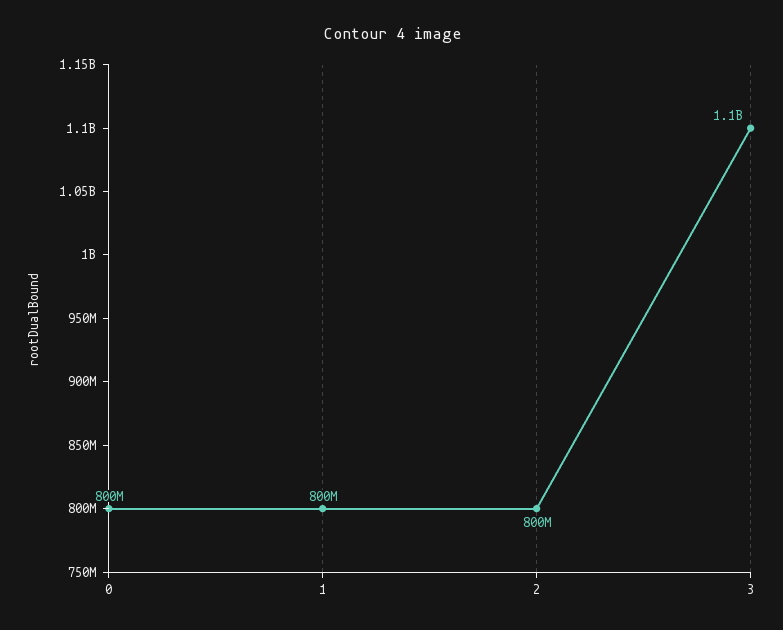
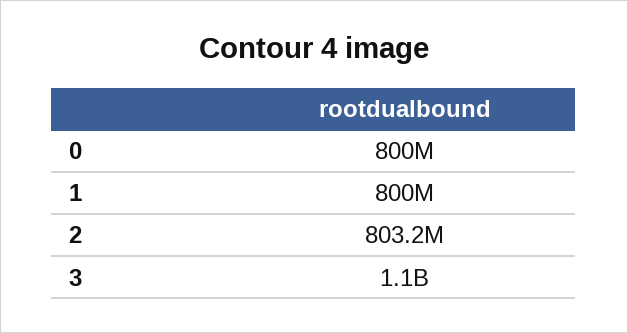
  {
    "0": 800000000,
    "1": 800000000,
-   "2": 800000000,
+   "2": 803200000,
    "3": 1100000000
  }

